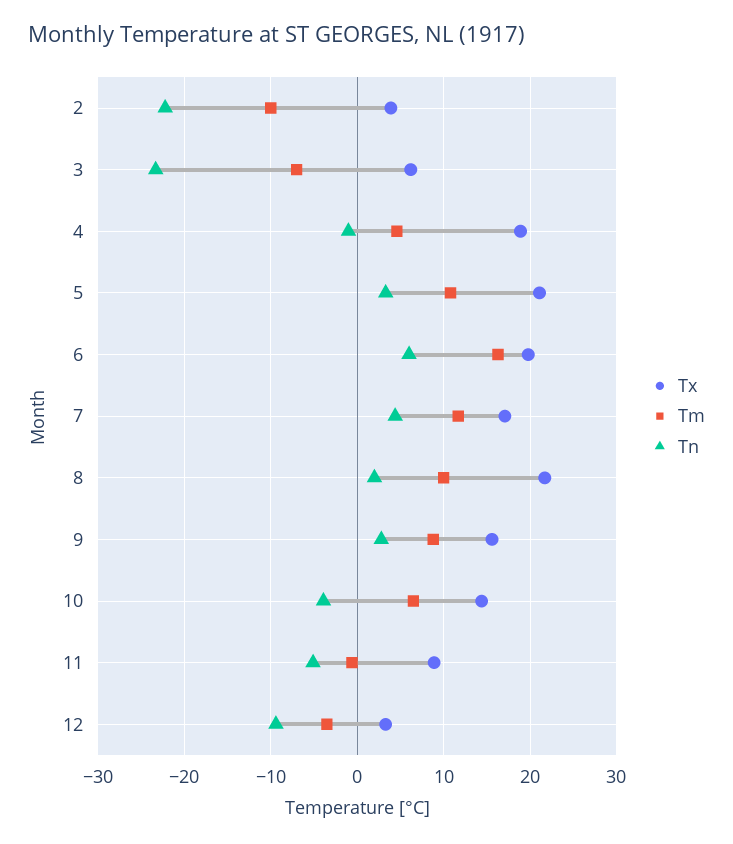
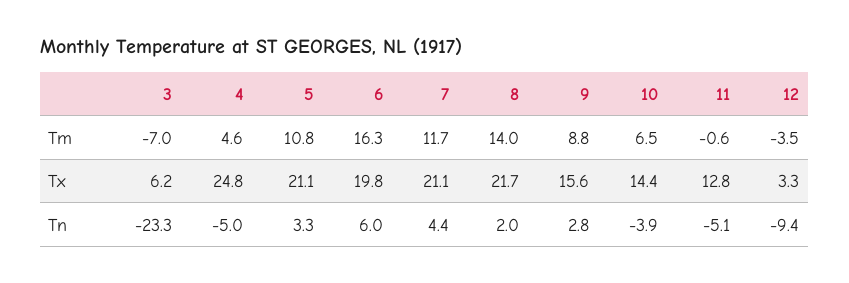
  {
    "Tx": {
-     "2": 4,
      "3": 6.2,
-     "4": 19,
+     "4": 24.8,
      "5": 21.1,
      "6": 19.8,
-     "7": 17,
+     "7": 21.1,
      "8": 21.7,
      "9": 15.6,
      "10": 14.4,
-     "11": 9,
+     "11": 12.8,
      "12": 3.3
    },
    "Tm": {
-     "2": -10,
      "3": -7,
      "4": 4.6,
      "5": 10.8,
      "6": 16.3,
      "7": 11.7,
-     "8": 10,
+     "8": 14,
      "9": 8.8,
      "10": 6.5,
      "11": -0.6,
      "12": -3.5
    },
    "Tn": {
-     "2": -22,
      "3": -23.3,
-     "4": -1,
+     "4": -5,
      "5": 3.3,
      "6": 6,
      "7": 4.4,
      "8": 2,
      "9": 2.8,
      "10": -3.9,
      "11": -5.1,
      "12": -9.4
    }
  }

